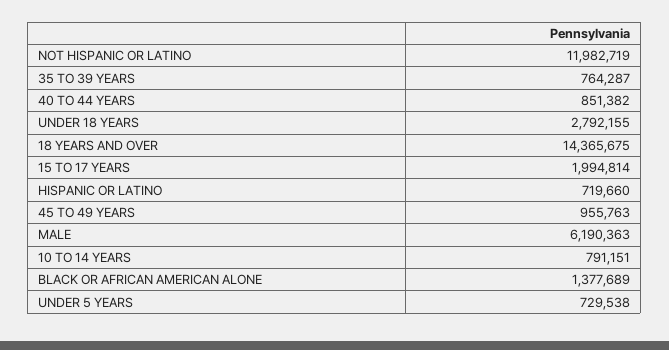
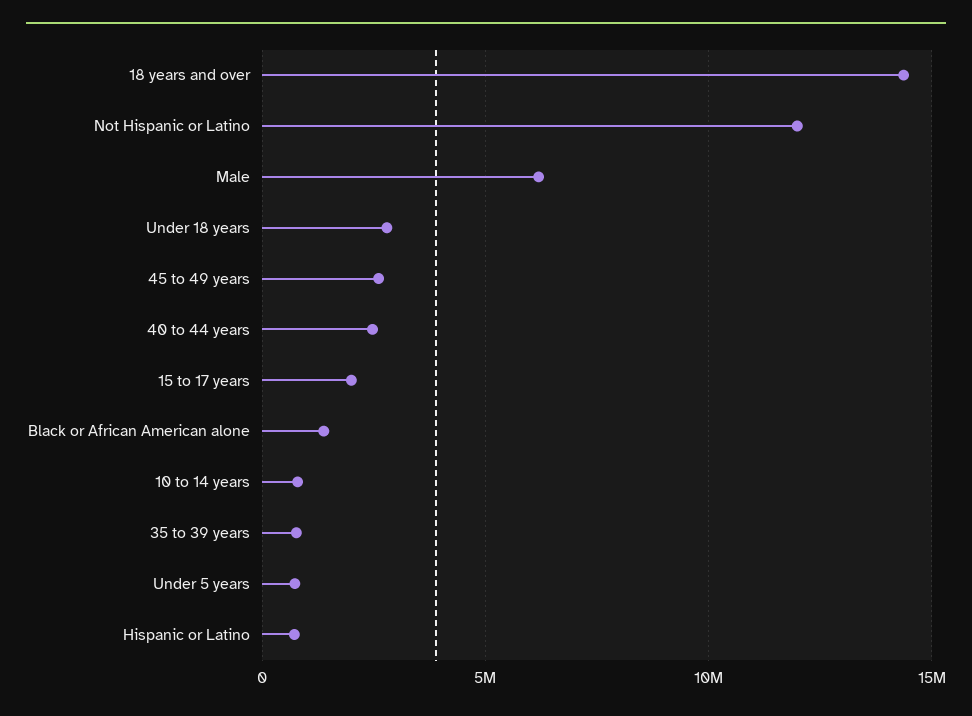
  {
    "NOT HISPANIC OR LATINO": 11982719,
    "35 TO 39 YEARS": 764287,
-   "40 TO 44 YEARS": 851382,
+   "40 TO 44 YEARS": 2500000,
    "UNDER 18 YEARS": 2792155,
    "18 YEARS AND OVER": 14365675,
    "15 TO 17 YEARS": 1994814,
    "HISPANIC OR LATINO": 719660,
-   "45 TO 49 YEARS": 955763,
+   "45 TO 49 YEARS": 2500000,
    "MALE": 6190363,
    "10 TO 14 YEARS": 791151,
    "BLACK OR AFRICAN AMERICAN ALONE": 1377689,
    "UNDER 5 YEARS": 729538
  }

